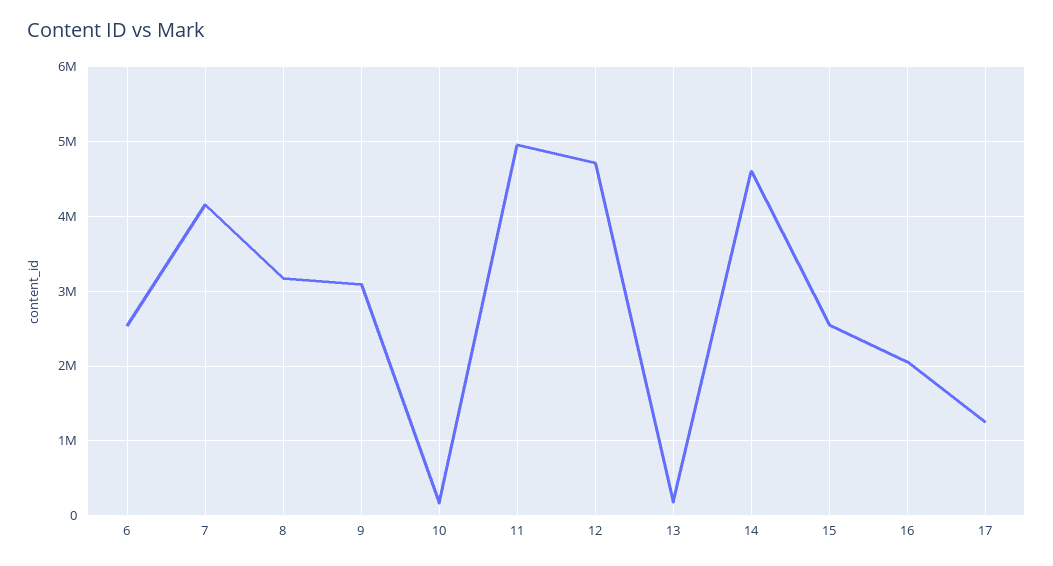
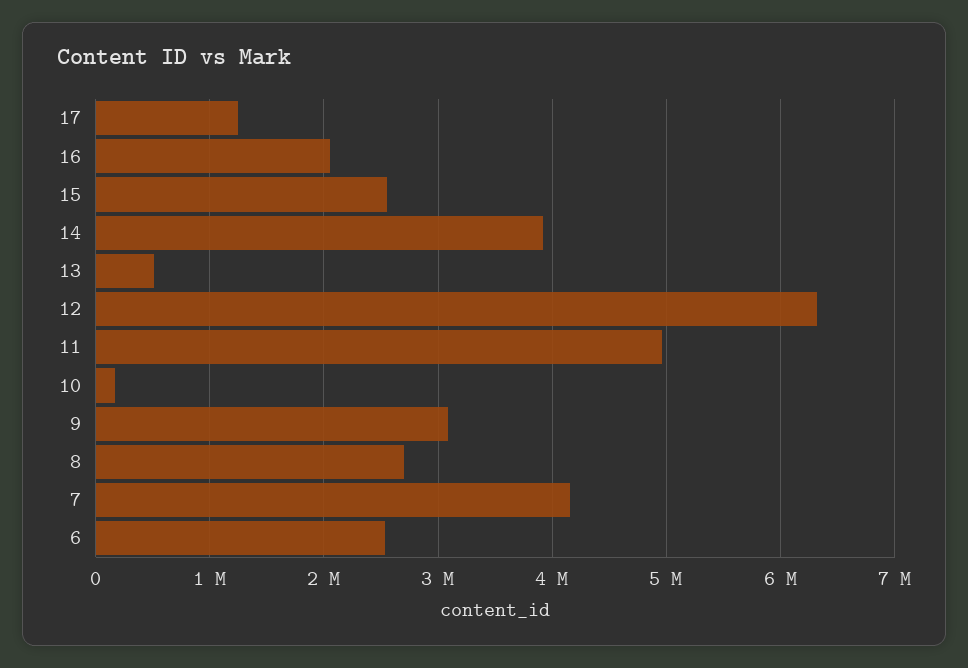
  {
    "6": 2500000,
    "7": 4200000,
-   "8": 3200000,
+   "8": 2700000,
    "9": 3100000,
    "10": 200000,
    "11": 5000000,
-   "12": 4700000,
+   "12": 6300000,
-   "13": 200000,
+   "13": 500000,
-   "14": 4600000,
+   "14": 3900000,
    "15": 2600000,
    "16": 2100000,
    "17": 1200000
  }

